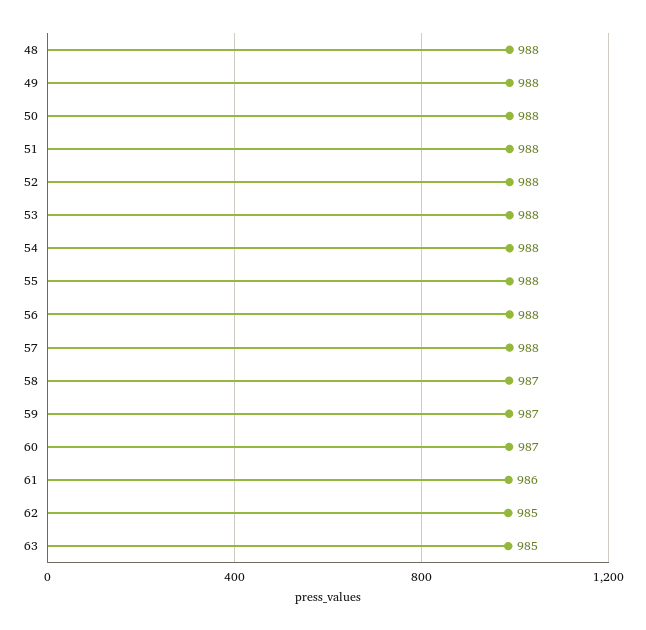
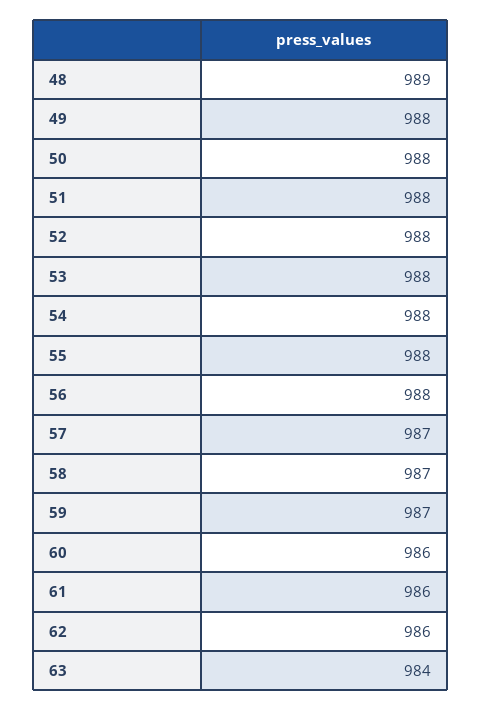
  {
-   "48": 988,
+   "48": 989,
    "49": 988,
    "50": 988,
    "51": 988,
    "52": 988,
    "53": 988,
    "54": 988,
    "55": 988,
    "56": 988,
-   "57": 988,
+   "57": 987,
    "58": 987,
    "59": 987,
-   "60": 987,
+   "60": 986,
    "61": 986,
-   "62": 985,
+   "62": 986,
-   "63": 985
+   "63": 984
  }

